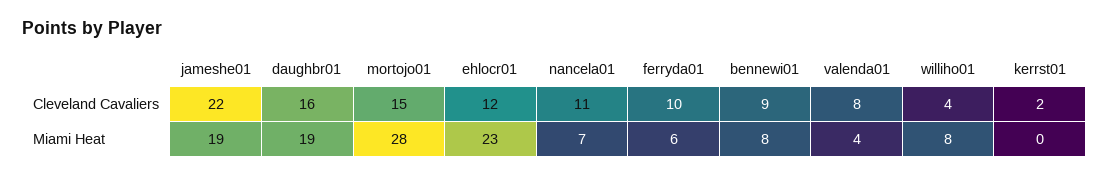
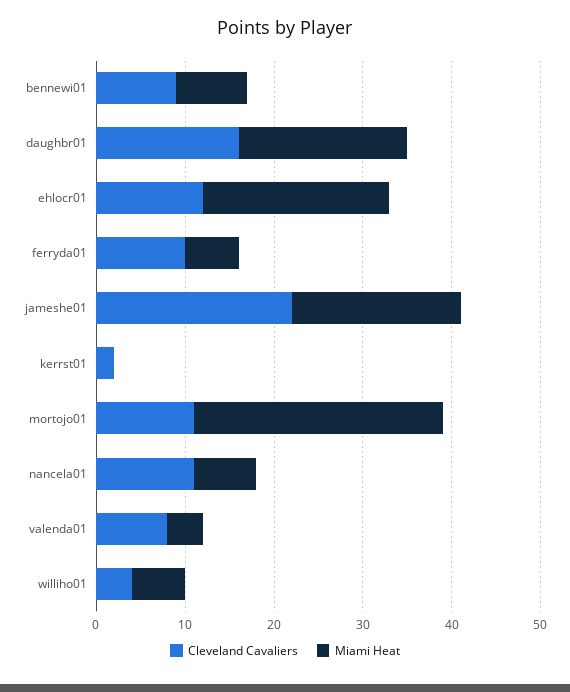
  {
    "Cleveland Cavaliers": {
      "jameshe01": 22,
      "daughbr01": 16,
-     "mortojo01": 15,
+     "mortojo01": 11,
      "ehlocr01": 12,
      "nancela01": 11,
      "ferryda01": 10,
      "bennewi01": 9,
      "valenda01": 8,
      "williho01": 4,
      "kerrst01": 2
    },
    "Miami Heat": {
      "jameshe01": 19,
      "daughbr01": 19,
      "mortojo01": 28,
-     "ehlocr01": 23,
+     "ehlocr01": 21,
      "nancela01": 7,
      "ferryda01": 6,
      "bennewi01": 8,
      "valenda01": 4,
-     "williho01": 8,
+     "williho01": 6,
      "kerrst01": 0
    }
  }

